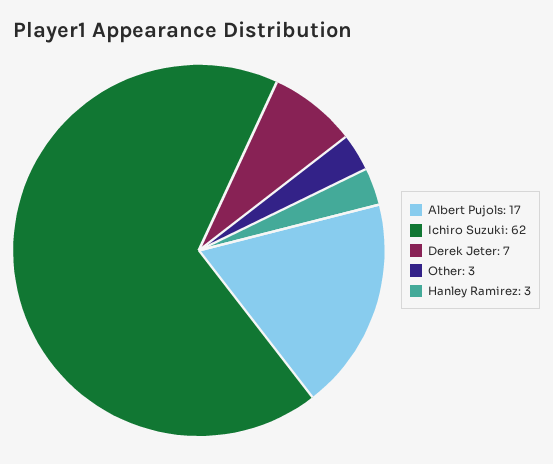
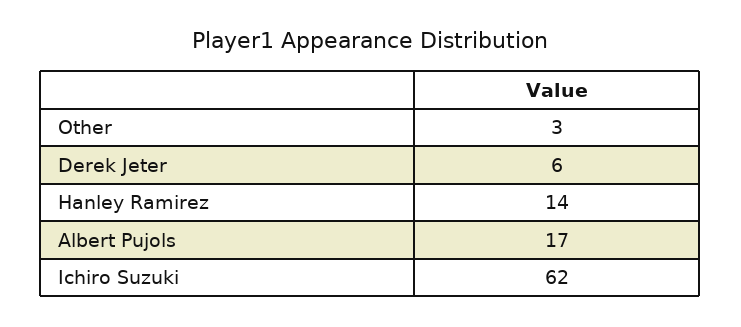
  {
    "Albert Pujols": 17,
    "Ichiro Suzuki": 62,
-   "Derek Jeter": 7,
+   "Derek Jeter": 6,
    "Other": 3,
-   "Hanley Ramirez": 3
+   "Hanley Ramirez": 14
  }

